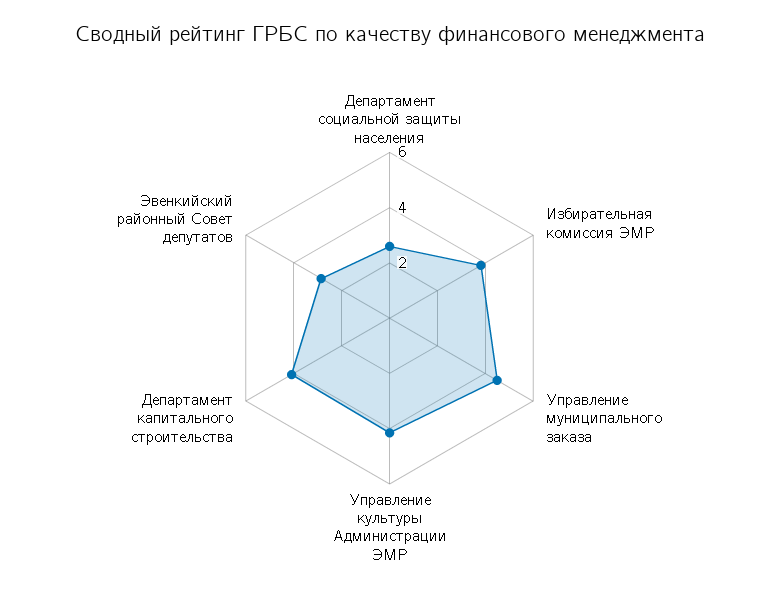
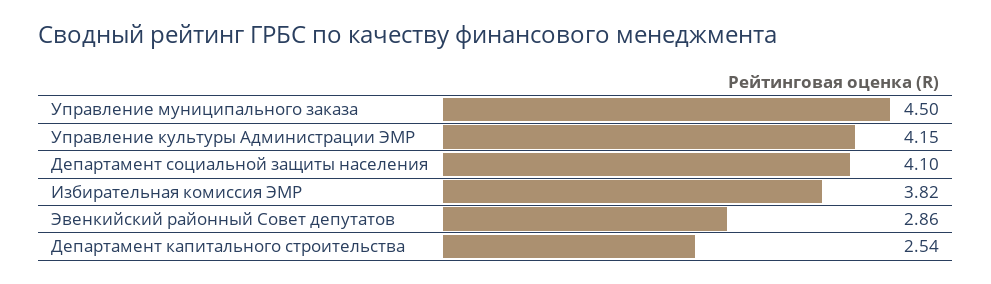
  {
-   "Департамент социальной защиты населения": 2.5,
+   "Департамент социальной защиты населения": 4.1,
    "Избирательная комиссия ЭМР": 3.82,
    "Управление муниципального заказа": 4.5,
    "Управление культуры Администрации ЭМР": 4.15,
-   "Департамент капитального строительства": 4,
+   "Департамент капитального строительства": 2.54,
    "Эвенкийский районный Совет депутатов": 2.86
  }

